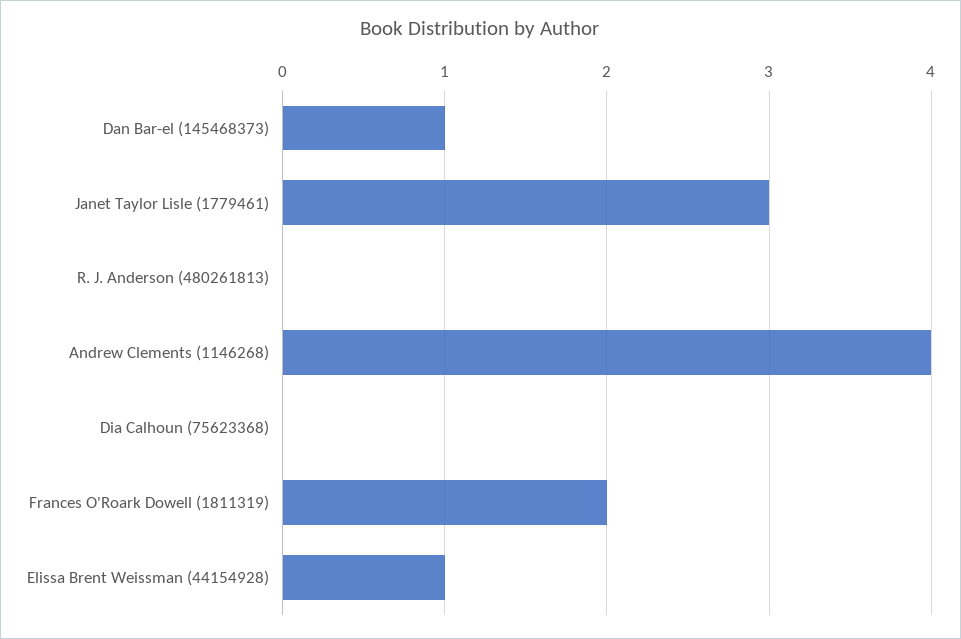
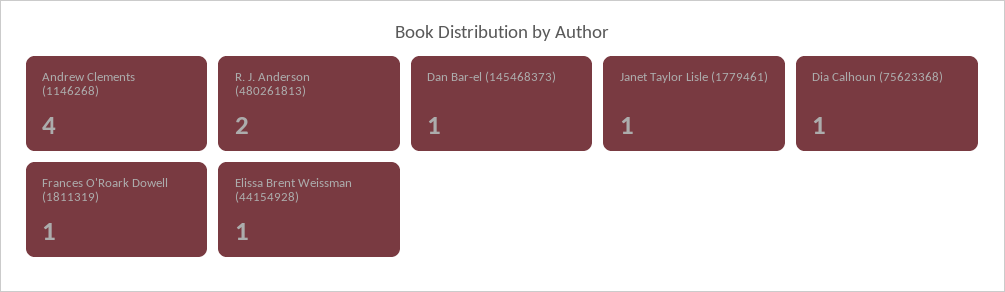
  {
    "Dan Bar-el (145468373)": 1,
-   "Janet Taylor Lisle (1779461)": 3,
+   "Janet Taylor Lisle (1779461)": 1,
-   "R. J. Anderson (480261813)": 0,
+   "R. J. Anderson (480261813)": 2,
    "Andrew Clements (1146268)": 4,
-   "Dia Calhoun (75623368)": 0,
+   "Dia Calhoun (75623368)": 1,
-   "Frances O'Roark Dowell (1811319)": 2,
+   "Frances O'Roark Dowell (1811319)": 1,
    "Elissa Brent Weissman (44154928)": 1
  }

